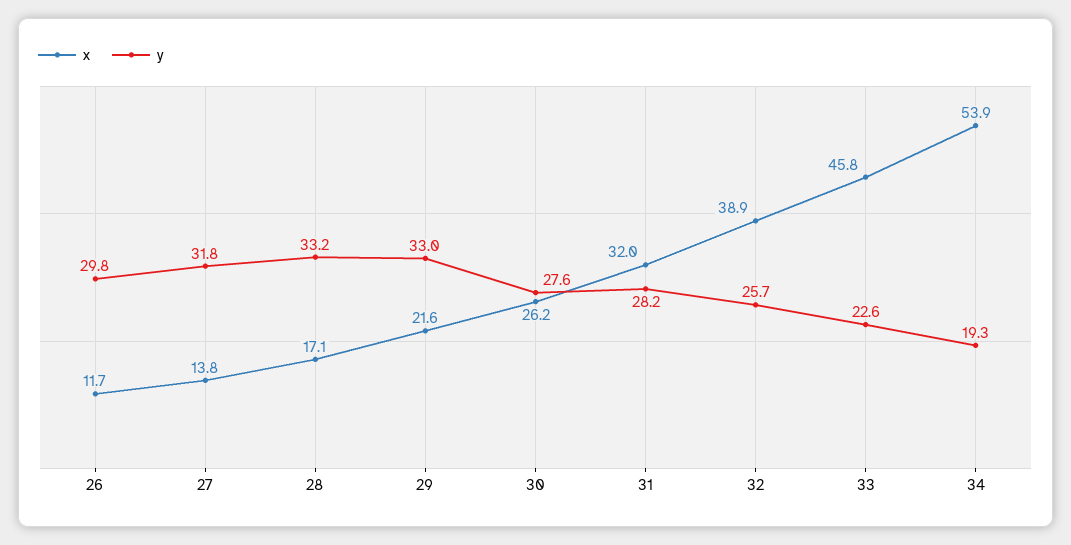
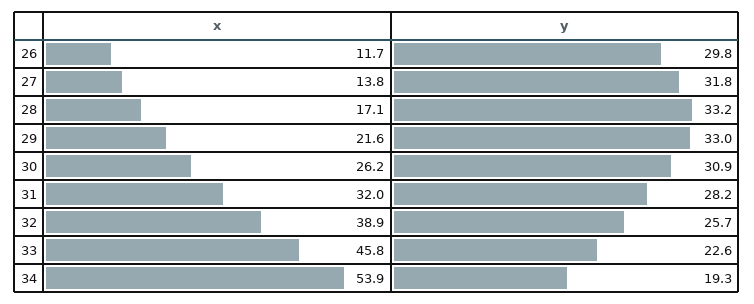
  {
    "x": {
      "26": 11.7,
      "27": 13.8,
      "28": 17.1,
      "29": 21.6,
      "30": 26.2,
      "31": 32,
      "32": 38.9,
      "33": 45.8,
      "34": 53.9
    },
    "y": {
      "26": 29.8,
      "27": 31.8,
      "28": 33.2,
      "29": 33,
-     "30": 27.6,
+     "30": 30.9,
      "31": 28.2,
      "32": 25.7,
      "33": 22.6,
      "34": 19.3
    }
  }

